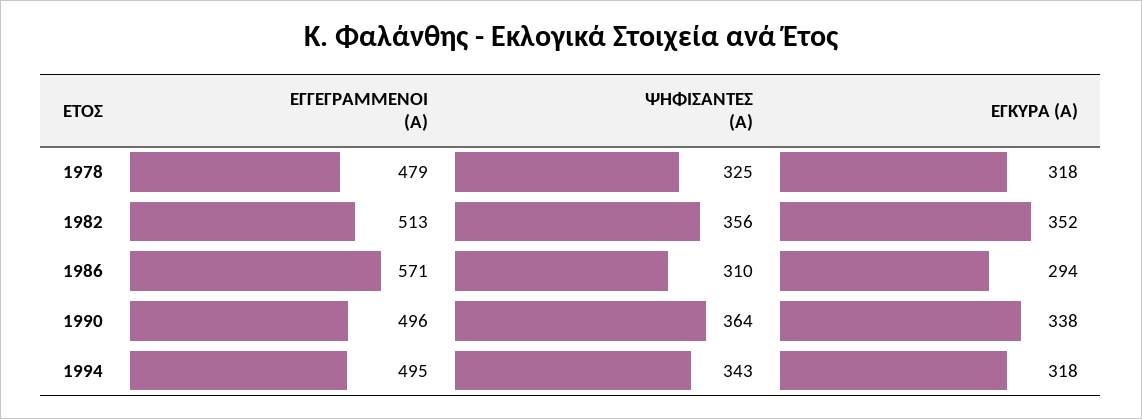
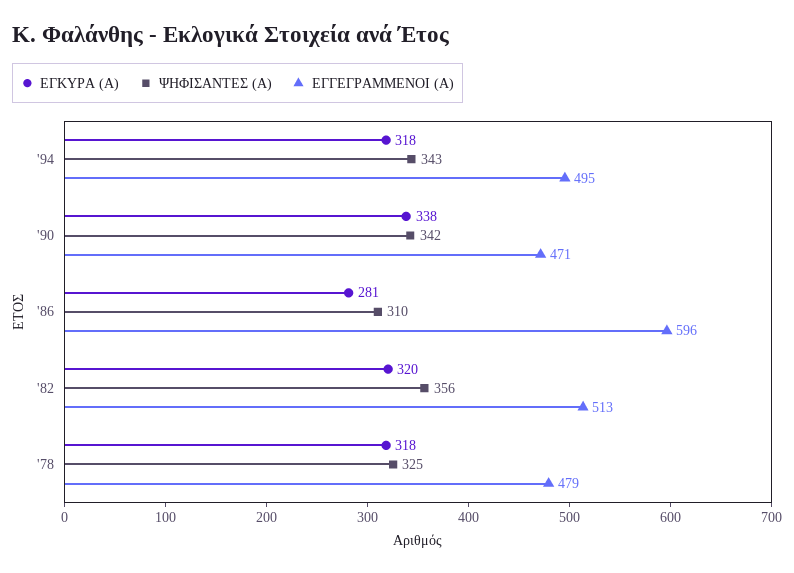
  {
    "ΕΓΓΕΓΡΑΜΜΕΝΟΙ (Α)": {
      "1978": 479,
      "1982": 513,
-     "1986": 571,
+     "1986": 596,
-     "1990": 496,
+     "1990": 471,
      "1994": 495
    },
    "ΨΗΦΙΣΑΝΤΕΣ (Α)": {
      "1978": 325,
      "1982": 356,
      "1986": 310,
-     "1990": 364,
+     "1990": 342,
      "1994": 343
    },
    "ΕΓΚΥΡΑ (Α)": {
      "1978": 318,
-     "1982": 352,
+     "1982": 320,
-     "1986": 294,
+     "1986": 281,
      "1990": 338,
      "1994": 318
    }
  }

